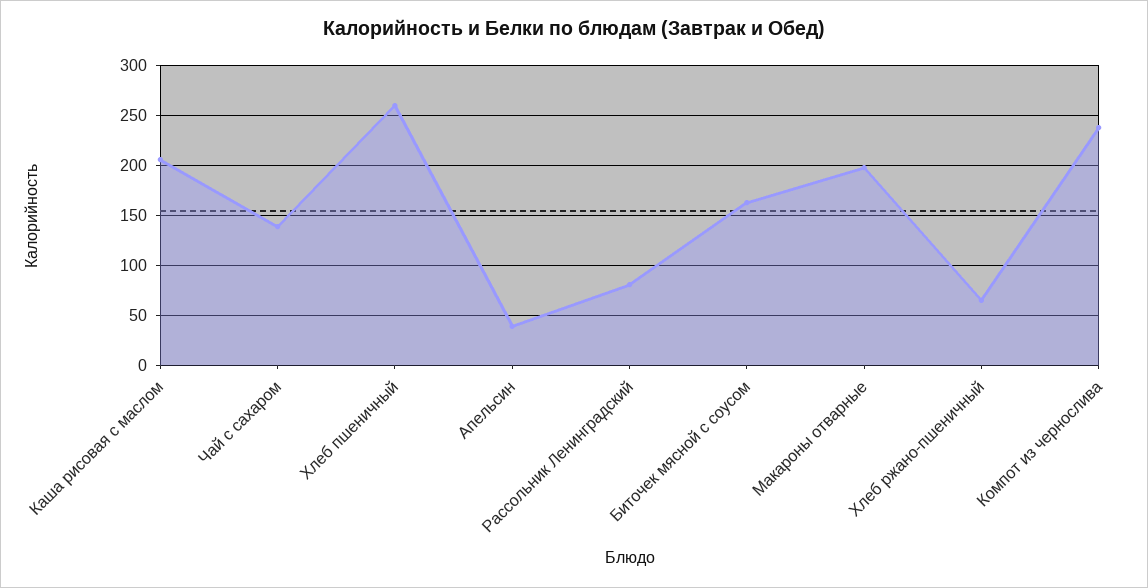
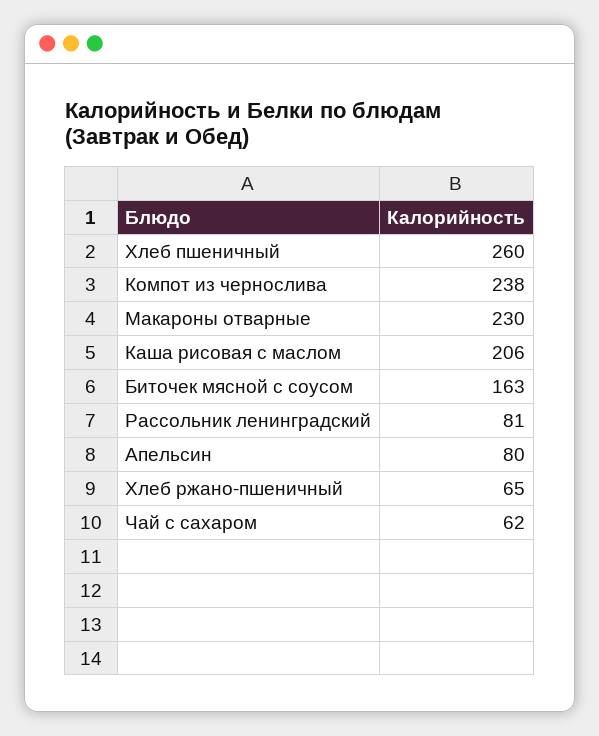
  {
    "Каша рисовая с маслом": 206,
-   "Чай с сахаром": 140,
+   "Чай с сахаром": 62,
    "Хлеб пшеничный": 260,
-   "Апельсин": 40,
+   "Апельсин": 80,
    "Рассольник Ленинградский": 81,
    "Биточек мясной с соусом": 163,
-   "Макароны отварные": 200,
+   "Макароны отварные": 230,
    "Хлеб ржано-пшеничный": 65,
    "Компот из чернослива": 238
  }

